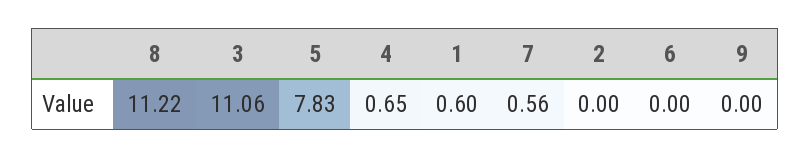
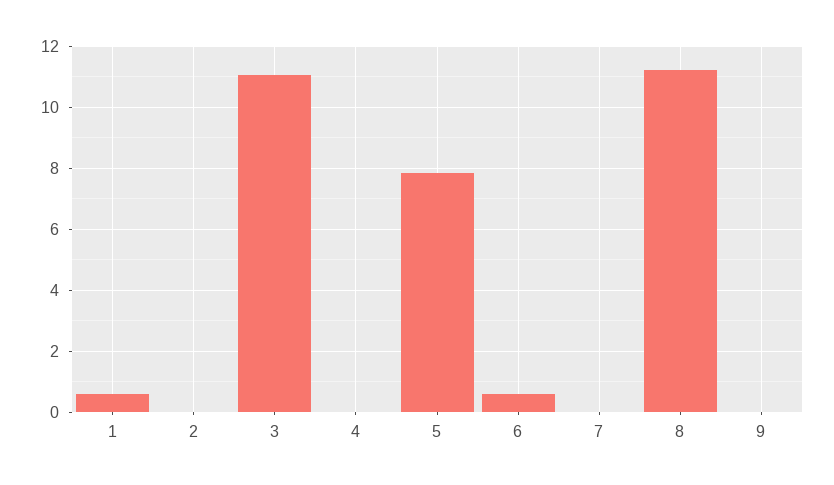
  {
    "8": 11.22,
    "3": 11.06,
    "5": 7.83,
-   "4": 0.65,
+   "4": 0,
    "1": 0.6,
-   "7": 0.56,
+   "7": 0,
    "2": 0,
-   "6": 0,
+   "6": 0.6,
    "9": 0
  }

